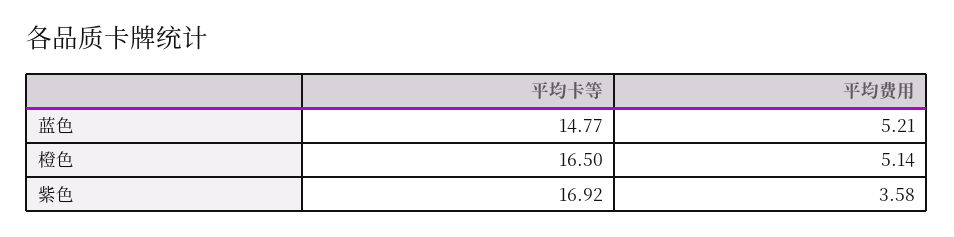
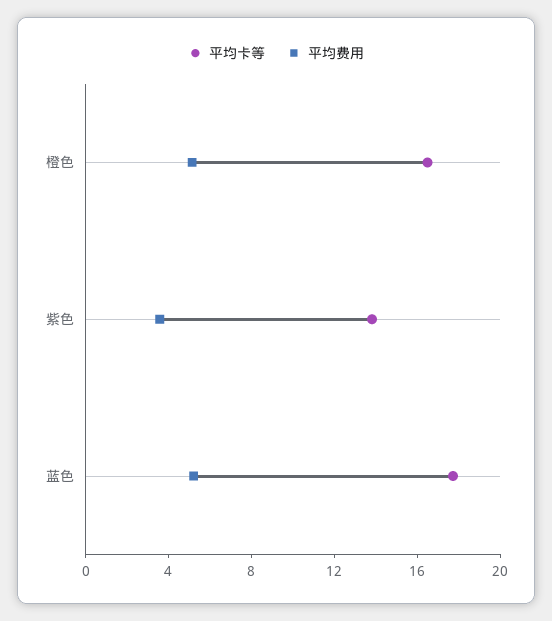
  {
    "平均卡等": {
-     "蓝色": 14.77,
+     "蓝色": 18,
      "橙色": 16.5,
-     "紫色": 16.92
+     "紫色": 14
    },
    "平均费用": {
      "蓝色": 5.21,
      "橙色": 5.14,
      "紫色": 3.58
    }
  }

